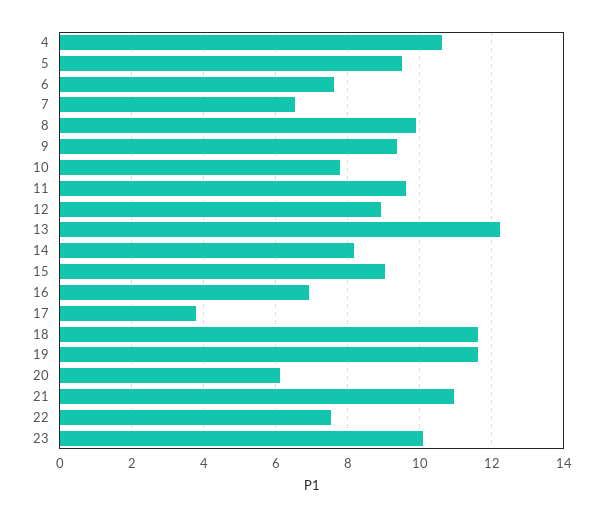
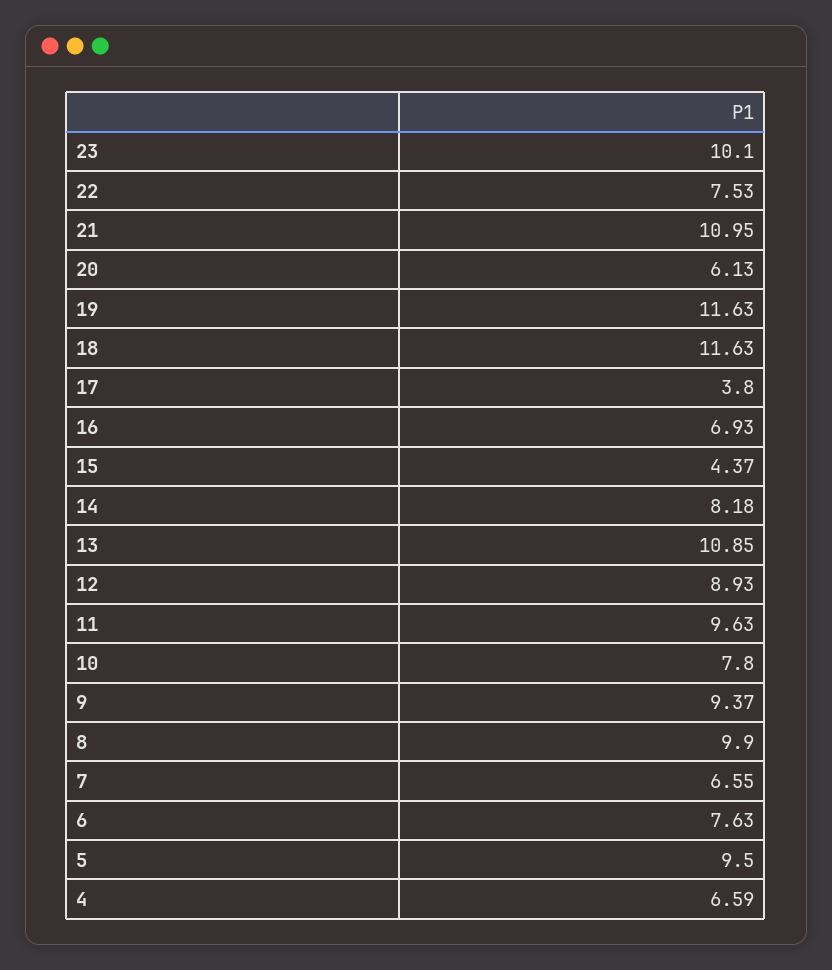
  {
-   "4": 10.6,
+   "4": 6.59,
    "5": 9.5,
    "6": 7.63,
    "7": 6.55,
    "8": 9.9,
    "9": 9.37,
    "10": 7.8,
    "11": 9.63,
    "12": 8.93,
-   "13": 12.2,
+   "13": 10.85,
    "14": 8.18,
-   "15": 9,
+   "15": 4.37,
    "16": 6.93,
    "17": 3.8,
    "18": 11.63,
    "19": 11.63,
    "20": 6.13,
    "21": 10.95,
    "22": 7.53,
    "23": 10.1
  }

